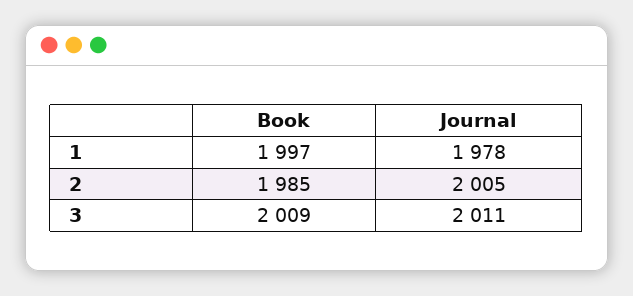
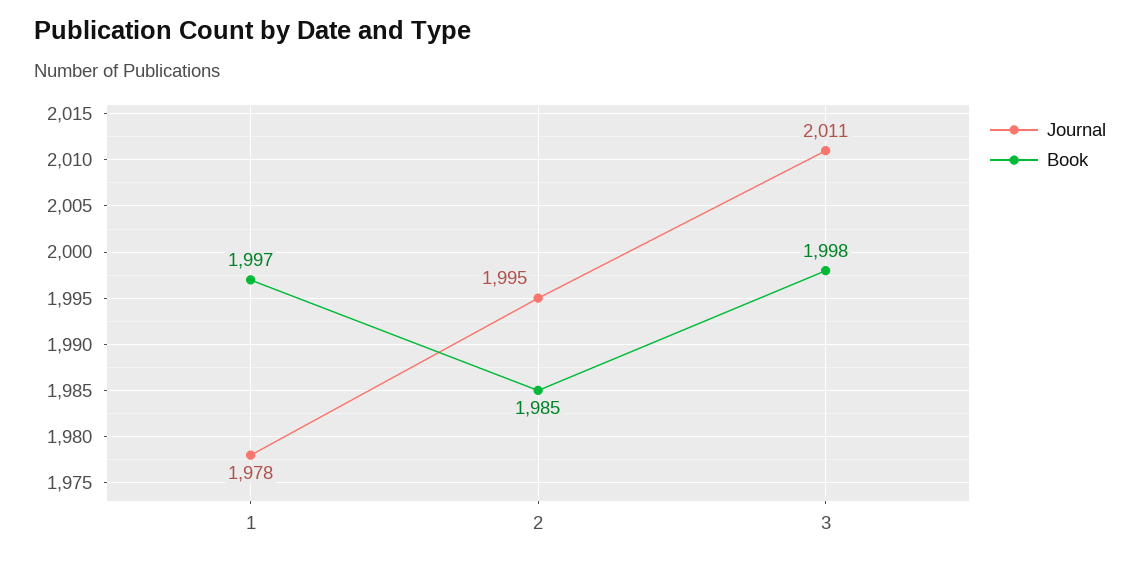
  {
    "Book": {
      "1": 1997,
      "2": 1985,
-     "3": 2009
+     "3": 1998
    },
    "Journal": {
      "1": 1978,
-     "2": 2005,
+     "2": 1995,
      "3": 2011
    }
  }

